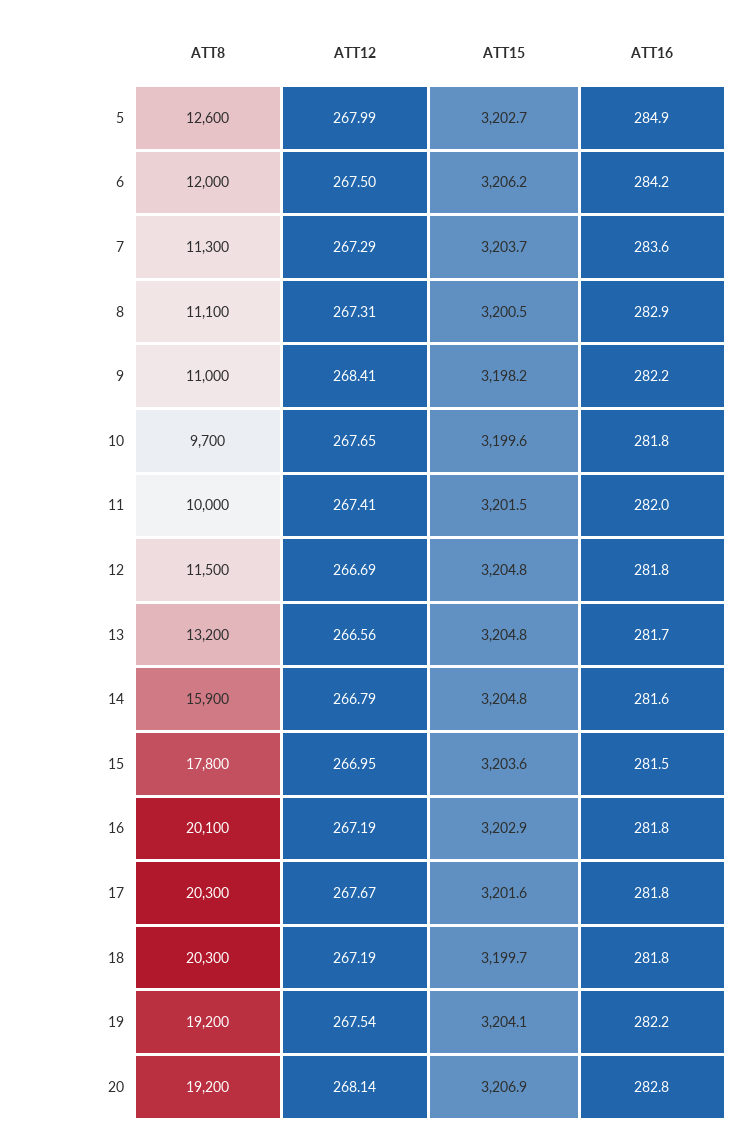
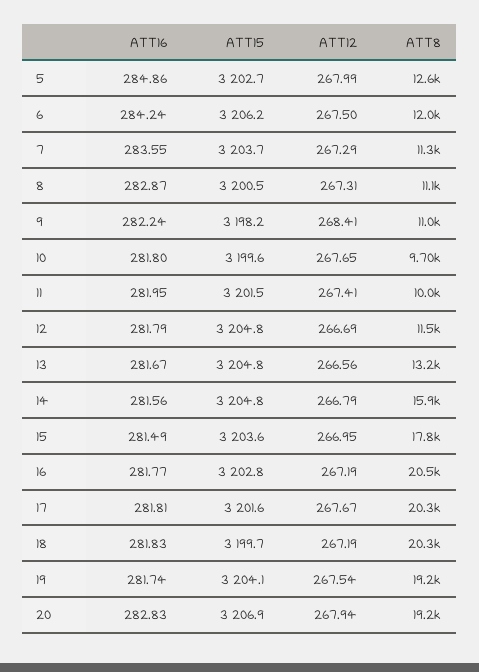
  {
    "ATT8": {
      "5": 12600,
      "6": 12000,
      "7": 11300,
      "8": 11100,
      "9": 11000,
      "10": 9700,
      "11": 10000,
      "12": 11500,
      "13": 13200,
      "14": 15900,
      "15": 17800,
-     "16": 20100,
+     "16": 20500,
      "17": 20300,
      "18": 20300,
      "19": 19200,
      "20": 19200
    },
    "ATT12": {
      "5": 267.99,
      "6": 267.5,
      "7": 267.29,
      "8": 267.31,
      "9": 268.41,
      "10": 267.65,
      "11": 267.41,
      "12": 266.69,
      "13": 266.56,
      "14": 266.79,
      "15": 266.95,
      "16": 267.19,
      "17": 267.67,
      "18": 267.19,
      "19": 267.54,
-     "20": 268.14
+     "20": 267.94
    },
    "ATT15": {
      "5": 3202.7,
      "6": 3206.2,
      "7": 3203.7,
      "8": 3200.5,
      "9": 3198.2,
      "10": 3199.6,
      "11": 3201.5,
      "12": 3204.8,
      "13": 3204.8,
      "14": 3204.8,
      "15": 3203.6,
-     "16": 3202.9,
+     "16": 3202.8,
      "17": 3201.6,
      "18": 3199.7,
      "19": 3204.1,
      "20": 3206.9
    },
    "ATT16": {
      "5": 284.86,
      "6": 284.24,
      "7": 283.55,
      "8": 282.87,
      "9": 282.24,
      "10": 281.8,
      "11": 281.95,
      "12": 281.79,
      "13": 281.67,
      "14": 281.56,
      "15": 281.49,
      "16": 281.77,
      "17": 281.81,
      "18": 281.83,
-     "19": 282.2,
+     "19": 281.74,
      "20": 282.83
    }
  }

